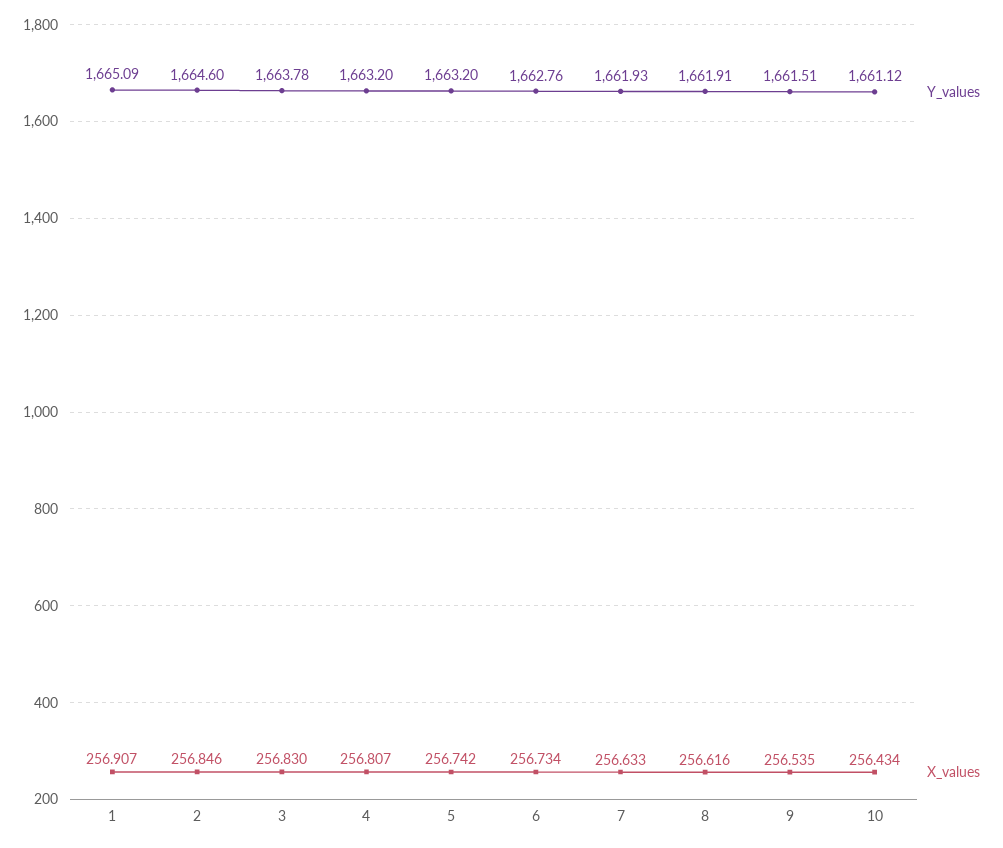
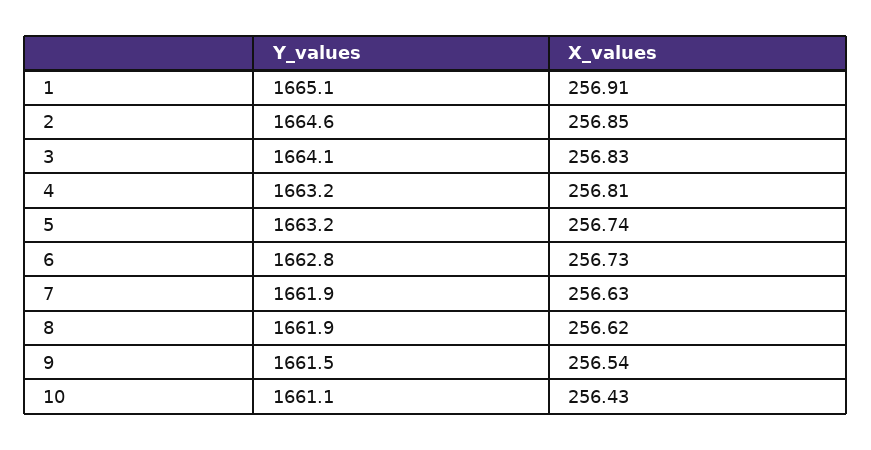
  {
    "Y_values": {
      "1": 1665.09,
      "2": 1664.6,
-     "3": 1663.78,
+     "3": 1664.1,
      "4": 1663.2,
      "5": 1663.2,
      "6": 1662.76,
      "7": 1661.93,
      "8": 1661.91,
      "9": 1661.51,
      "10": 1661.12
    },
    "X_values": {
      "1": 256.907,
      "2": 256.846,
      "3": 256.83,
      "4": 256.807,
      "5": 256.742,
      "6": 256.734,
      "7": 256.633,
      "8": 256.616,
      "9": 256.535,
      "10": 256.434
    }
  }

